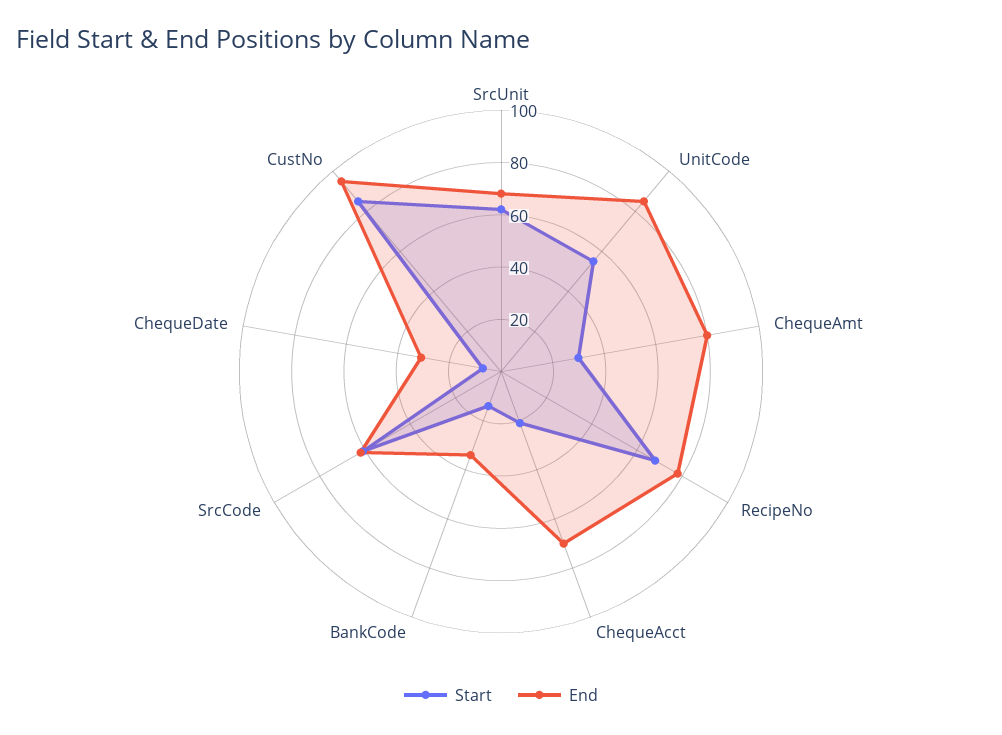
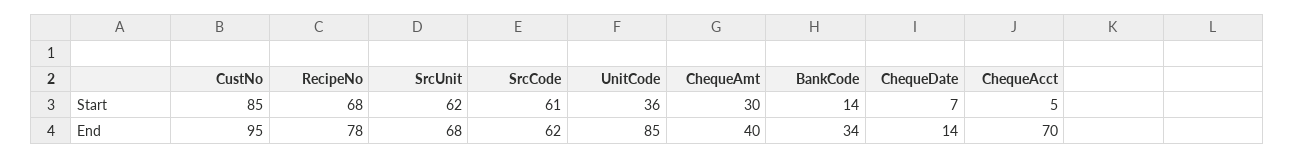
  {
    "Start": {
      "SrcUnit": 62,
-     "UnitCode": 55,
+     "UnitCode": 36,
      "ChequeAmt": 30,
      "RecipeNo": 68,
-     "ChequeAcct": 20,
+     "ChequeAcct": 5,
      "BankCode": 14,
      "SrcCode": 61,
      "ChequeDate": 7,
      "CustNo": 85
    },
    "End": {
      "SrcUnit": 68,
      "UnitCode": 85,
-     "ChequeAmt": 80,
+     "ChequeAmt": 40,
      "RecipeNo": 78,
      "ChequeAcct": 70,
      "BankCode": 34,
      "SrcCode": 62,
-     "ChequeDate": 30,
+     "ChequeDate": 14,
      "CustNo": 95
    }
  }

